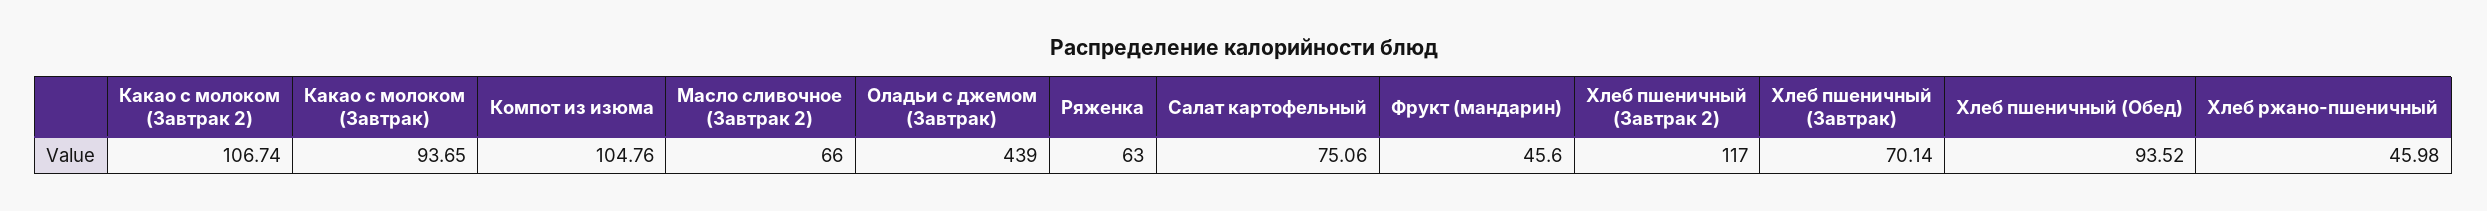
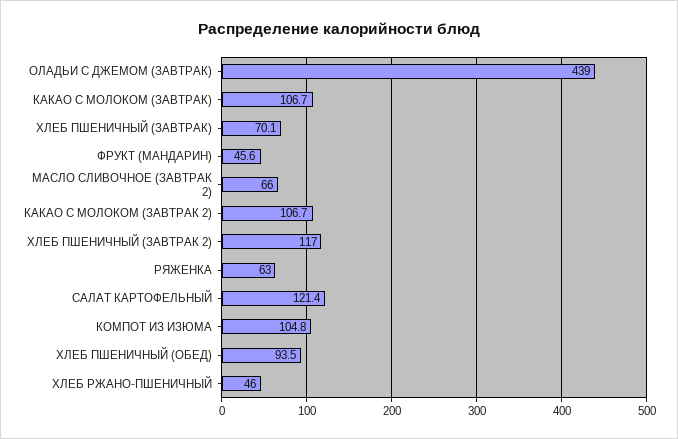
  {
    "Какао с молоком (Завтрак 2)": 106.74,
-   "Какао с молоком (Завтрак)": 93.65,
+   "Какао с молоком (Завтрак)": 106.7,
    "Компот из изюма": 104.76,
    "Масло сливочное (Завтрак 2)": 66,
    "Оладьи с джемом (Завтрак)": 439,
    "Ряженка": 63,
-   "Салат картофельный": 75.06,
+   "Салат картофельный": 121.4,
    "Фрукт (мандарин)": 45.6,
    "Хлеб пшеничный (Завтрак 2)": 117,
    "Хлеб пшеничный (Завтрак)": 70.14,
    "Хлеб пшеничный (Обед)": 93.52,
    "Хлеб ржано-пшеничный": 45.98
  }

